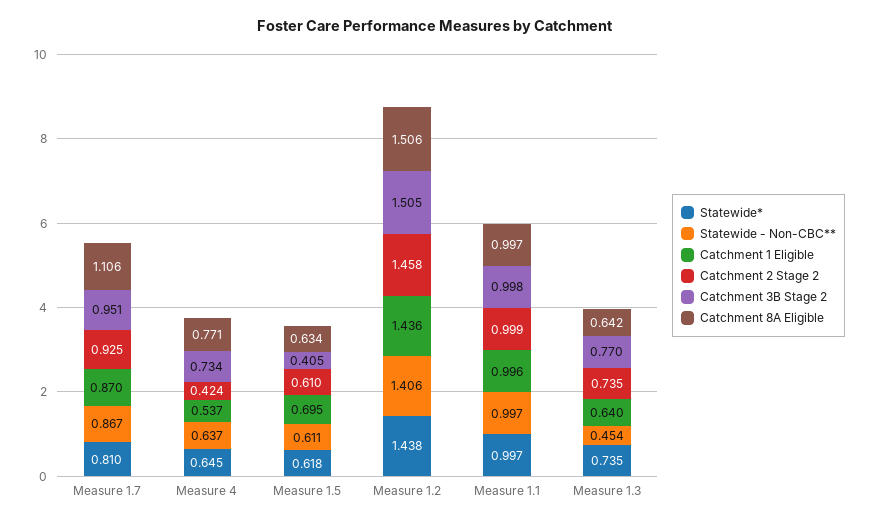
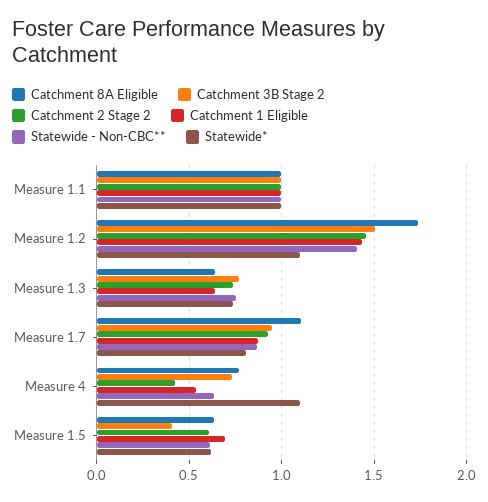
  {
    "Statewide*": {
      "Measure 1.7": 0.81,
-     "Measure 4": 0.645,
+     "Measure 4": 1.1,
      "Measure 1.5": 0.618,
-     "Measure 1.2": 1.438,
+     "Measure 1.2": 1.1,
      "Measure 1.1": 0.997,
      "Measure 1.3": 0.735
    },
    "Statewide - Non-CBC**": {
      "Measure 1.7": 0.867,
      "Measure 4": 0.637,
      "Measure 1.5": 0.611,
      "Measure 1.2": 1.406,
      "Measure 1.1": 0.997,
-     "Measure 1.3": 0.454
+     "Measure 1.3": 0.75
    },
    "Catchment 1 Eligible": {
      "Measure 1.7": 0.87,
      "Measure 4": 0.537,
      "Measure 1.5": 0.695,
      "Measure 1.2": 1.436,
      "Measure 1.1": 0.996,
      "Measure 1.3": 0.64
    },
    "Catchment 2 Stage 2": {
      "Measure 1.7": 0.925,
      "Measure 4": 0.424,
      "Measure 1.5": 0.61,
      "Measure 1.2": 1.458,
      "Measure 1.1": 0.999,
      "Measure 1.3": 0.735
    },
    "Catchment 3B Stage 2": {
      "Measure 1.7": 0.951,
      "Measure 4": 0.734,
      "Measure 1.5": 0.405,
      "Measure 1.2": 1.505,
      "Measure 1.1": 0.998,
      "Measure 1.3": 0.77
    },
    "Catchment 8A Eligible": {
      "Measure 1.7": 1.106,
      "Measure 4": 0.771,
      "Measure 1.5": 0.634,
-     "Measure 1.2": 1.506,
+     "Measure 1.2": 1.75,
      "Measure 1.1": 0.997,
      "Measure 1.3": 0.642
    }
  }

